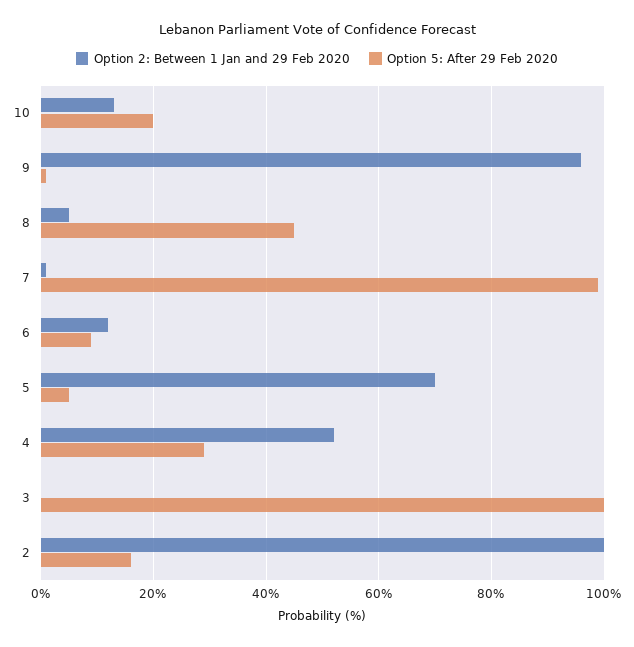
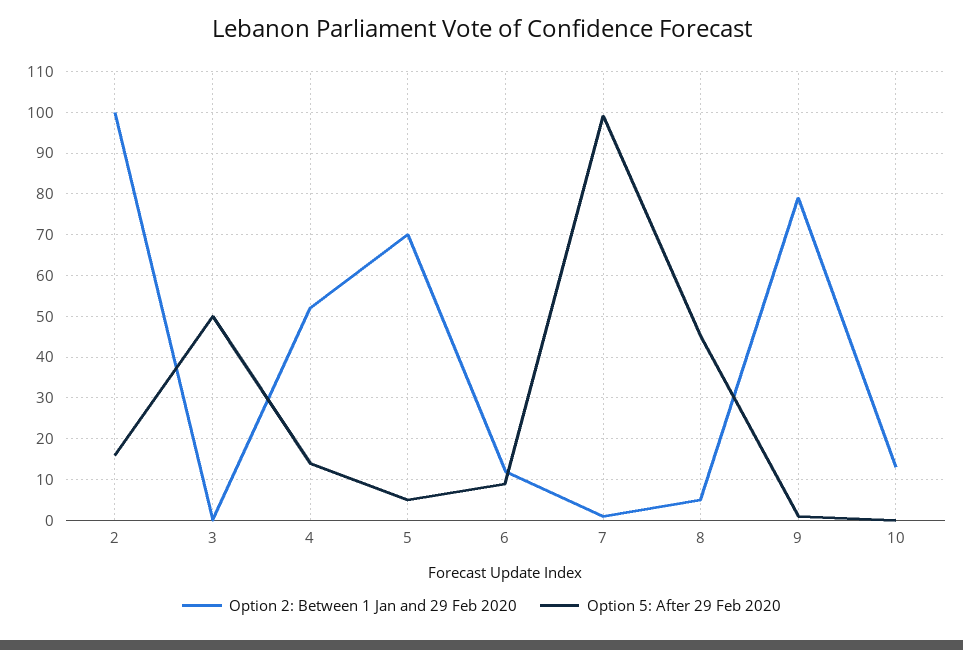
  {
    "Option 2: Between 1 Jan and 29 Feb 2020": {
      "10": 15,
-     "9": 95,
+     "9": 80,
      "8": 5,
      "7": 0,
      "6": 10,
      "5": 70,
      "4": 50,
      "3": 0,
      "2": 100
    },
    "Option 5: After 29 Feb 2020": {
-     "10": 20,
+     "10": 0,
      "9": 0,
      "8": 45,
      "7": 100,
      "6": 10,
      "5": 5,
-     "4": 30,
+     "4": 15,
-     "3": 100,
+     "3": 50,
      "2": 15
    }
  }

